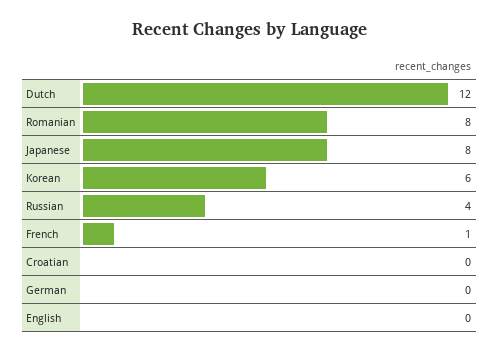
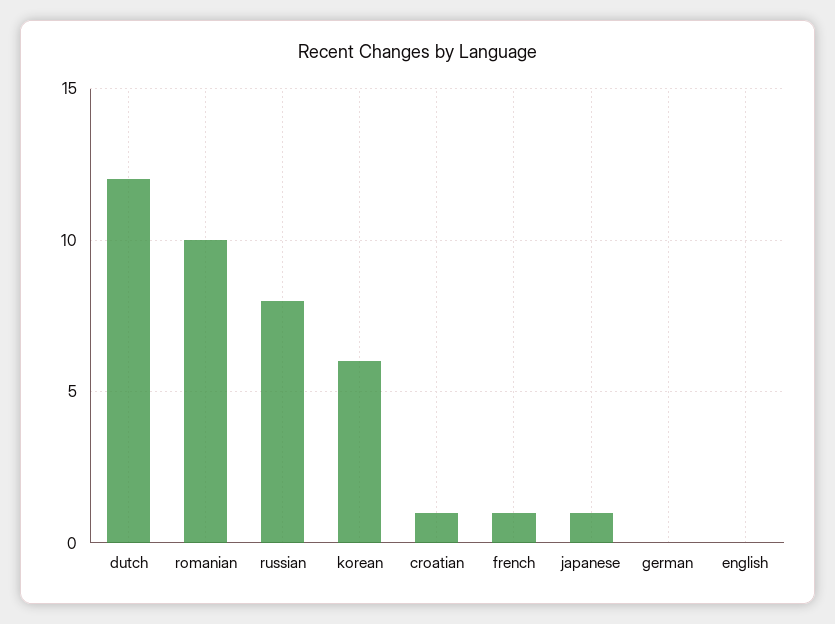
  {
    "Dutch": 12,
-   "Romanian": 8,
+   "Romanian": 10,
-   "Japanese": 8,
+   "Japanese": 1,
    "Korean": 6,
-   "Russian": 4,
+   "Russian": 8,
    "French": 1,
-   "Croatian": 0,
+   "Croatian": 1,
    "German": 0,
    "English": 0
  }

